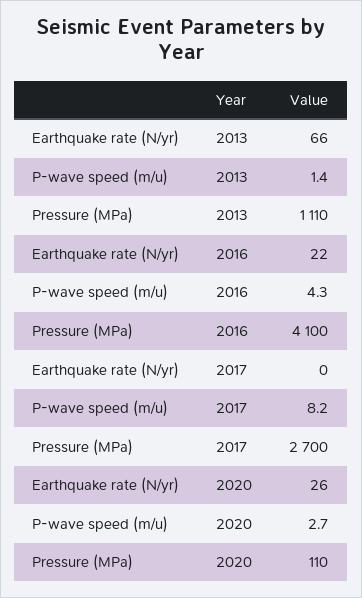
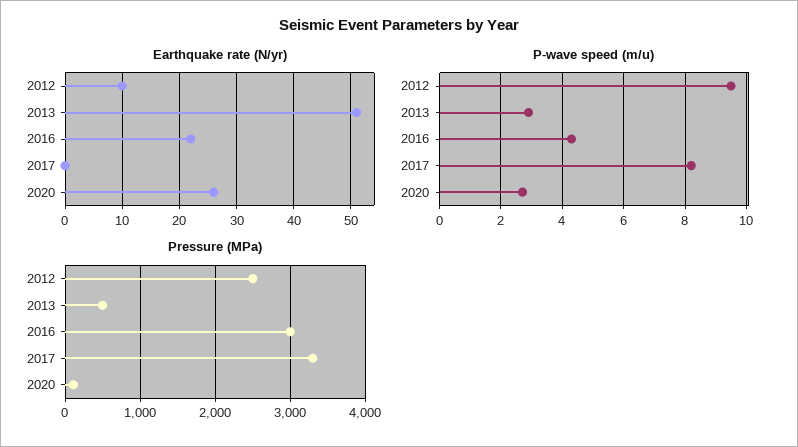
  {
    "Earthquake rate (N/yr)": {
-     "2013": 66,
+     "2013": 50,
      "2016": 22,
      "2017": 0,
-     "2020": 26
+     "2020": 26,
+     "2012": 10
    },
    "P-wave speed (m/u)": {
-     "2013": 1.4,
+     "2013": 3,
      "2016": 4.3,
      "2017": 8.2,
-     "2020": 2.7
+     "2020": 2.7,
+     "2012": 9.5
    },
    "Pressure (MPa)": {
-     "2013": 1110,
+     "2013": 500,
-     "2016": 4100,
+     "2016": 3000,
-     "2017": 2700,
+     "2017": 3300,
-     "2020": 110
+     "2020": 110,
+     "2012": 2500
    }
  }

